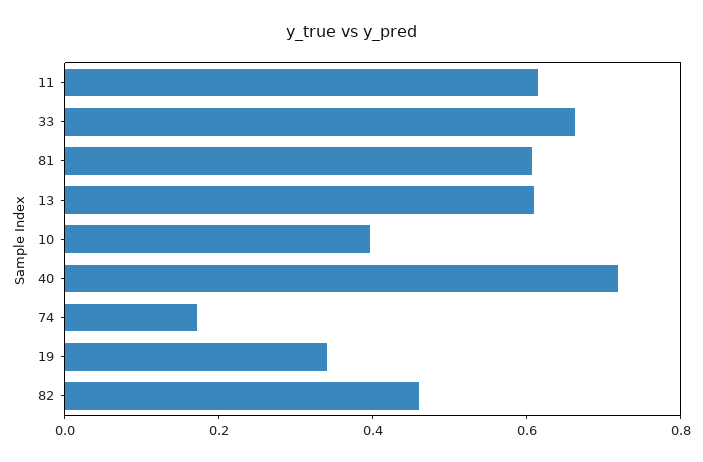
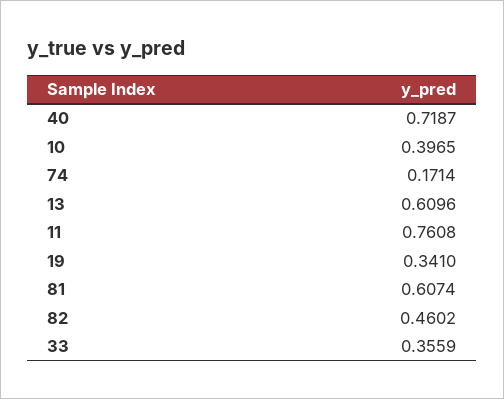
  {
-   "11": 0.6,
+   "11": 0.7608,
-   "33": 0.65,
+   "33": 0.3559,
    "81": 0.6074,
    "13": 0.6096,
    "10": 0.3965,
    "40": 0.7187,
    "74": 0.1714,
    "19": 0.341,
    "82": 0.4602
  }

